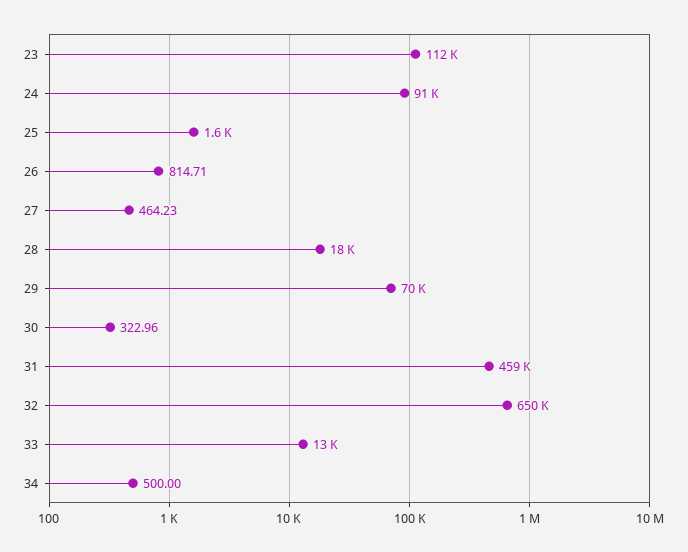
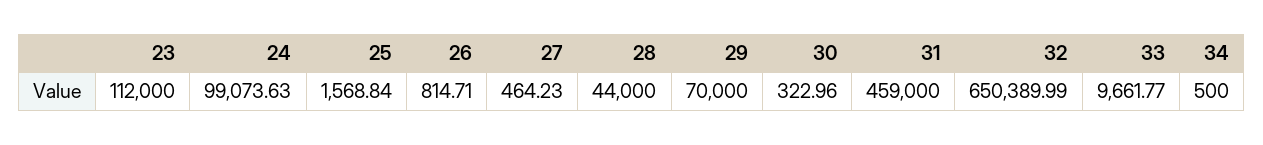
  {
    "23": 112000,
-   "24": 91000,
+   "24": 99073.63,
    "25": 1568.84,
    "26": 814.71,
    "27": 464.23,
-   "28": 18000,
+   "28": 44000,
    "29": 70000,
    "30": 322.96,
    "31": 459000,
    "32": 650389.99,
-   "33": 13000,
+   "33": 9661.77,
    "34": 500
  }

